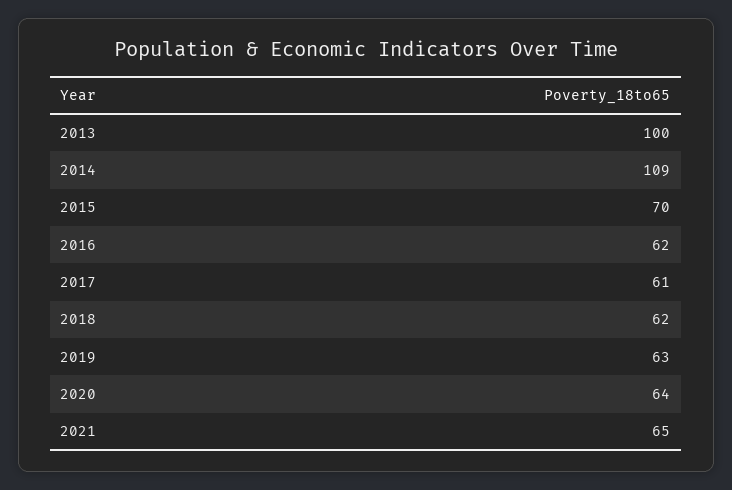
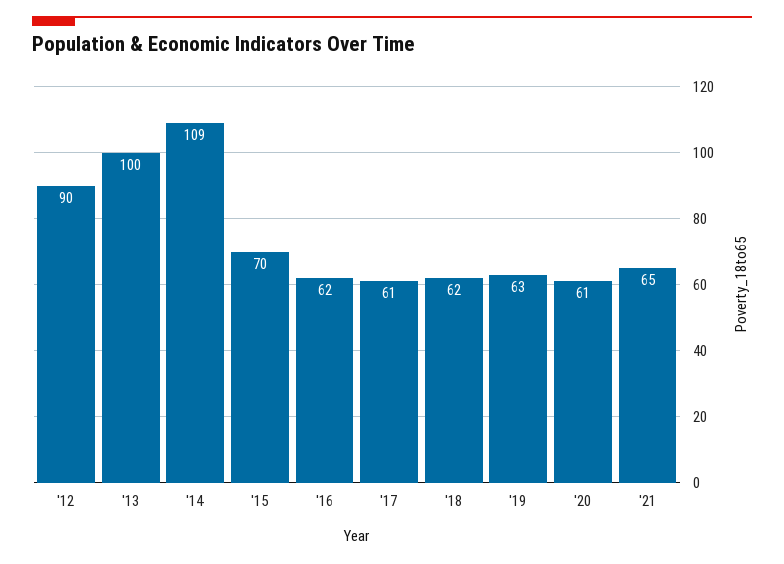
  {
    "2013": 100,
    "2014": 109,
    "2015": 70,
    "2016": 62,
    "2017": 61,
    "2018": 62,
    "2019": 63,
-   "2020": 64,
+   "2020": 61,
-   "2021": 65
+   "2021": 65,
+   "'12": 90
  }

